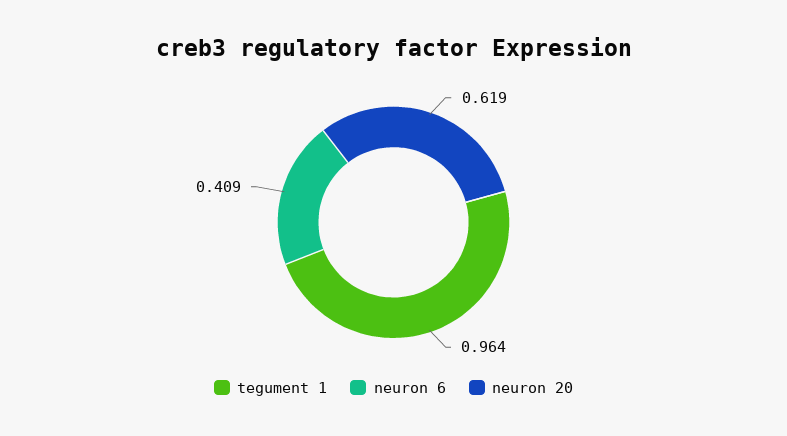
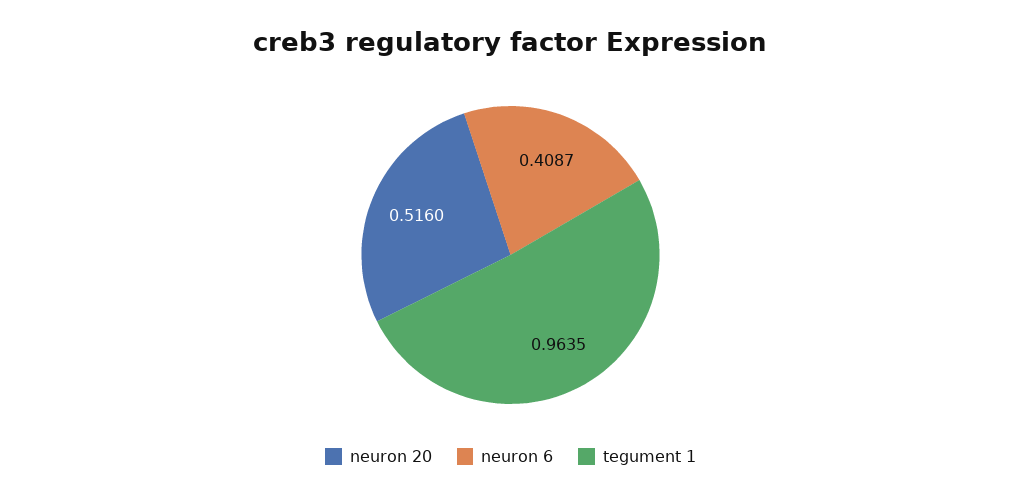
  {
    "tegument 1": 0.9635,
    "neuron 6": 0.4087,
-   "neuron 20": 0.619
+   "neuron 20": 0.516
  }

